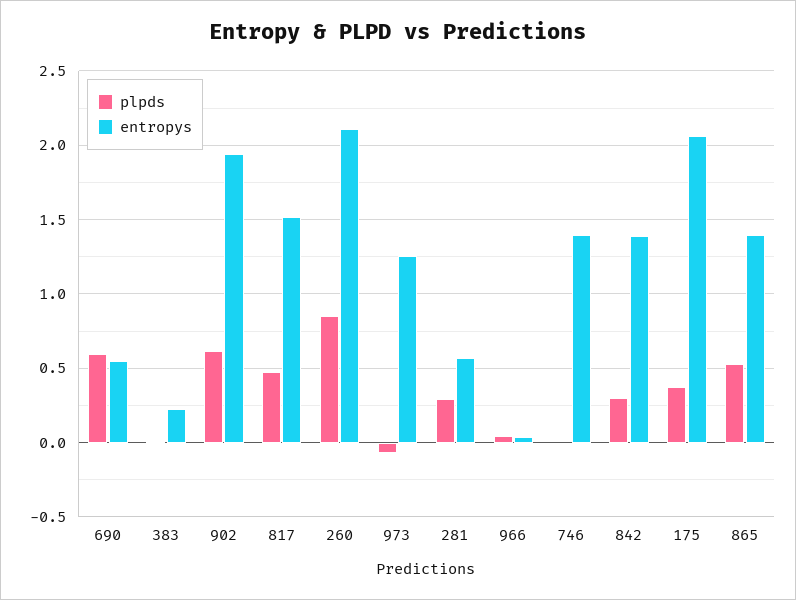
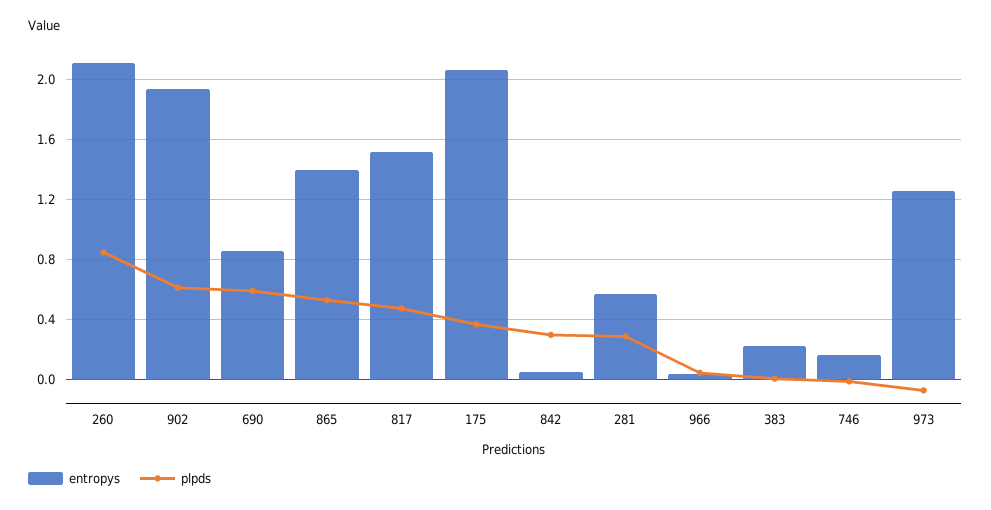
  {
    "plpds": {
      "690": 0.6,
      "383": 0,
      "902": 0.6,
      "817": 0.5,
      "260": 0.85,
      "973": -0.05,
      "281": 0.3,
      "966": 0.05,
      "746": 0,
      "842": 0.3,
      "175": 0.35,
      "865": 0.55
    },
    "entropys": {
-     "690": 0.55,
+     "690": 0.85,
      "383": 0.2,
      "902": 1.95,
      "817": 1.5,
      "260": 2.1,
      "973": 1.25,
      "281": 0.55,
      "966": 0.05,
-     "746": 1.4,
+     "746": 0.15,
-     "842": 1.4,
+     "842": 0.05,
      "175": 2.05,
      "865": 1.4
    }
  }

